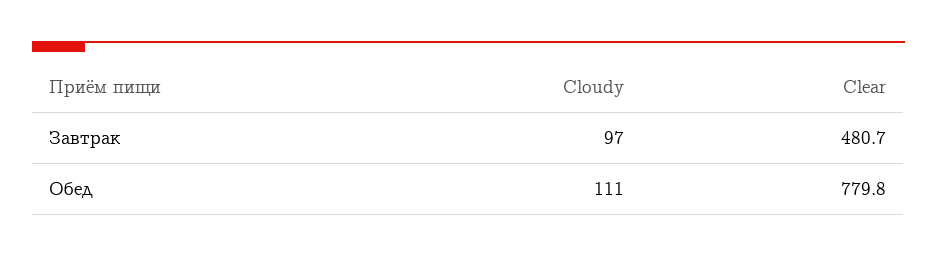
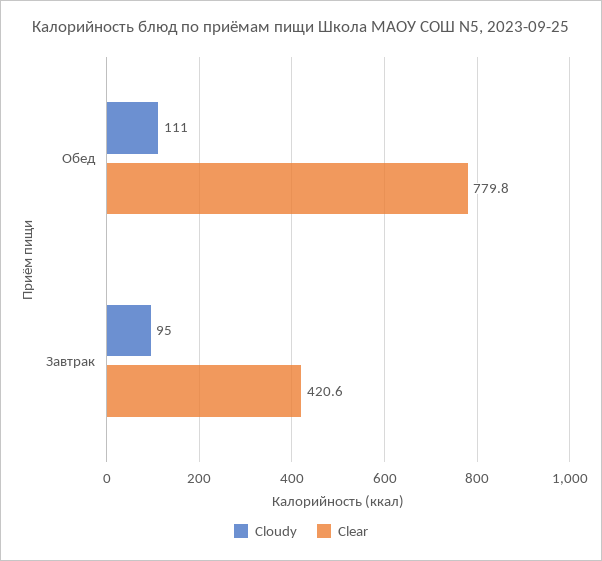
  {
    "Cloudy": {
-     "Завтрак": 97,
+     "Завтрак": 95,
      "Обед": 111
    },
    "Clear": {
-     "Завтрак": 480.7,
+     "Завтрак": 420.6,
      "Обед": 779.8
    }
  }

